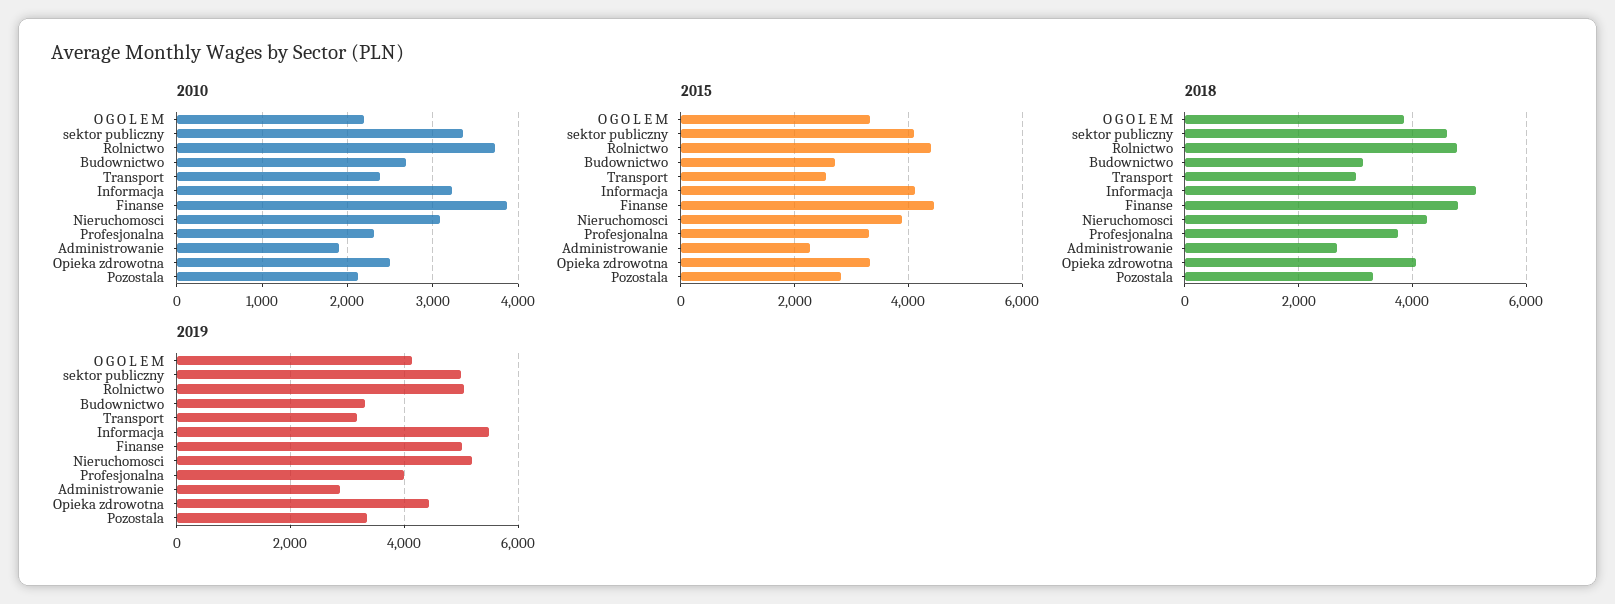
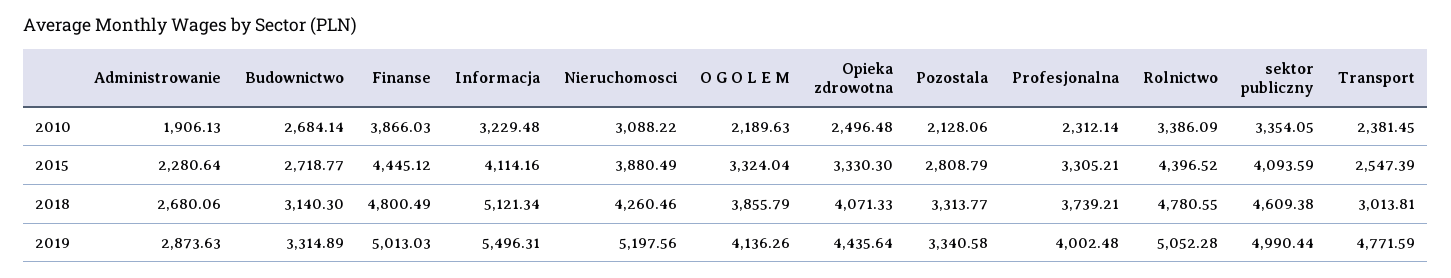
  {
    "2010": {
      "O G O L E M": 2189.63,
      "sektor publiczny": 3354.05,
-     "Rolnictwo": 3700,
+     "Rolnictwo": 3386.09,
      "Budownictwo": 2684.14,
      "Transport": 2381.45,
      "Informacja": 3229.48,
      "Finanse": 3866.03,
      "Nieruchomosci": 3088.22,
      "Profesjonalna": 2312.14,
      "Administrowanie": 1906.13,
      "Opieka zdrowotna": 2496.48,
      "Pozostala": 2128.06
    },
    "2015": {
      "O G O L E M": 3324.04,
      "sektor publiczny": 4093.59,
      "Rolnictwo": 4396.52,
      "Budownictwo": 2718.77,
      "Transport": 2547.39,
      "Informacja": 4114.16,
      "Finanse": 4445.12,
      "Nieruchomosci": 3880.49,
      "Profesjonalna": 3305.21,
      "Administrowanie": 2280.64,
      "Opieka zdrowotna": 3330.3,
      "Pozostala": 2808.79
    },
    "2018": {
      "O G O L E M": 3855.79,
      "sektor publiczny": 4609.38,
      "Rolnictwo": 4780.55,
      "Budownictwo": 3140.3,
      "Transport": 3013.81,
      "Informacja": 5121.34,
      "Finanse": 4800.49,
      "Nieruchomosci": 4260.46,
      "Profesjonalna": 3739.21,
      "Administrowanie": 2680.06,
      "Opieka zdrowotna": 4071.33,
      "Pozostala": 3313.77
    },
    "2019": {
      "O G O L E M": 4136.26,
      "sektor publiczny": 4990.44,
      "Rolnictwo": 5052.28,
      "Budownictwo": 3314.89,
-     "Transport": 3200,
+     "Transport": 4771.59,
      "Informacja": 5496.31,
      "Finanse": 5013.03,
      "Nieruchomosci": 5197.56,
      "Profesjonalna": 4002.48,
      "Administrowanie": 2873.63,
      "Opieka zdrowotna": 4435.64,
      "Pozostala": 3340.58
    }
  }

